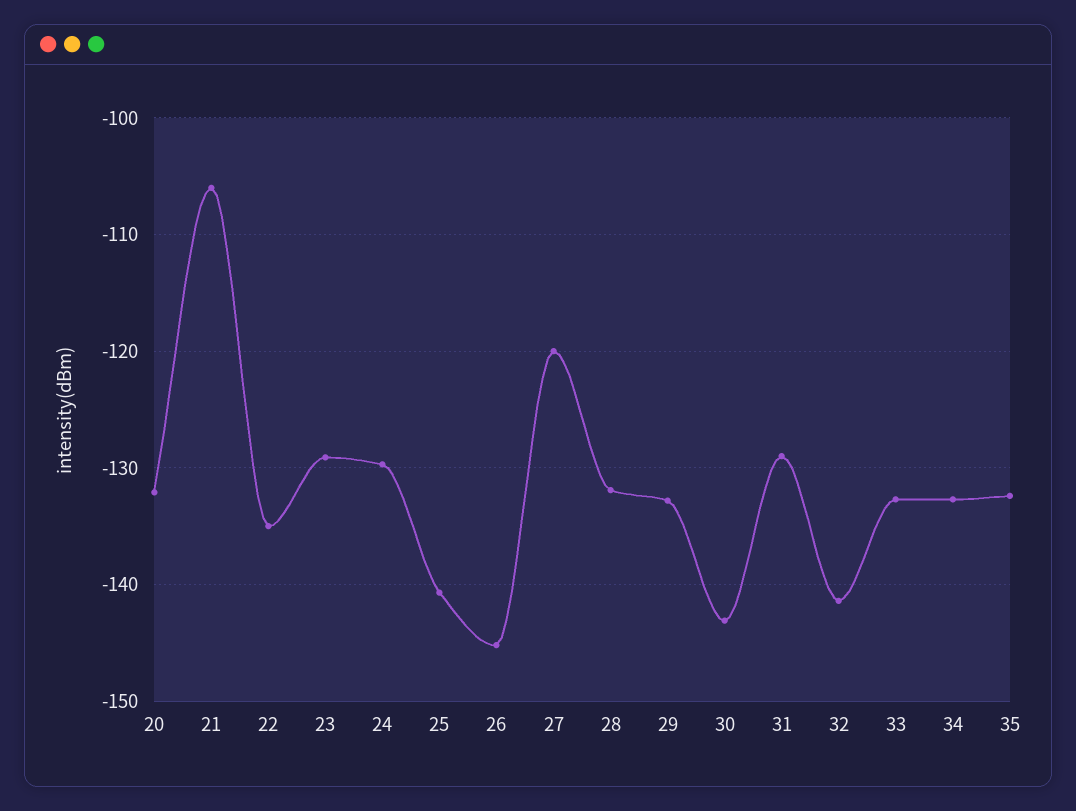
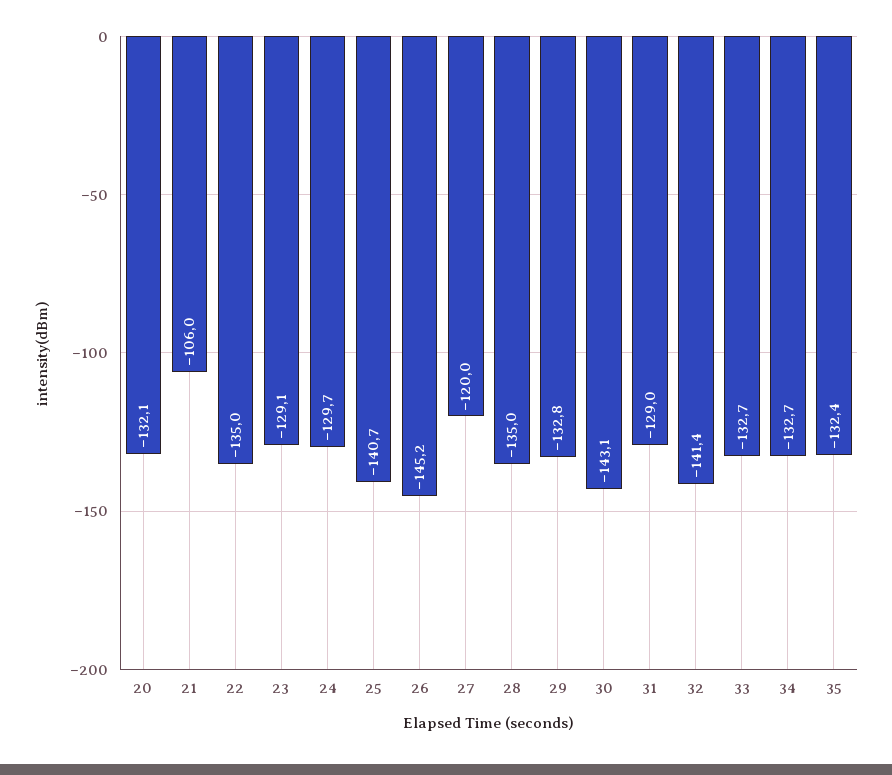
  {
    "20": -132.1,
    "21": -106,
    "22": -135,
    "23": -129.1,
    "24": -129.7,
    "25": -140.7,
    "26": -145.2,
    "27": -120,
-   "28": -132,
+   "28": -135,
    "29": -132.8,
    "30": -143.1,
    "31": -129,
    "32": -141.4,
    "33": -132.7,
    "34": -132.7,
    "35": -132.4
  }

